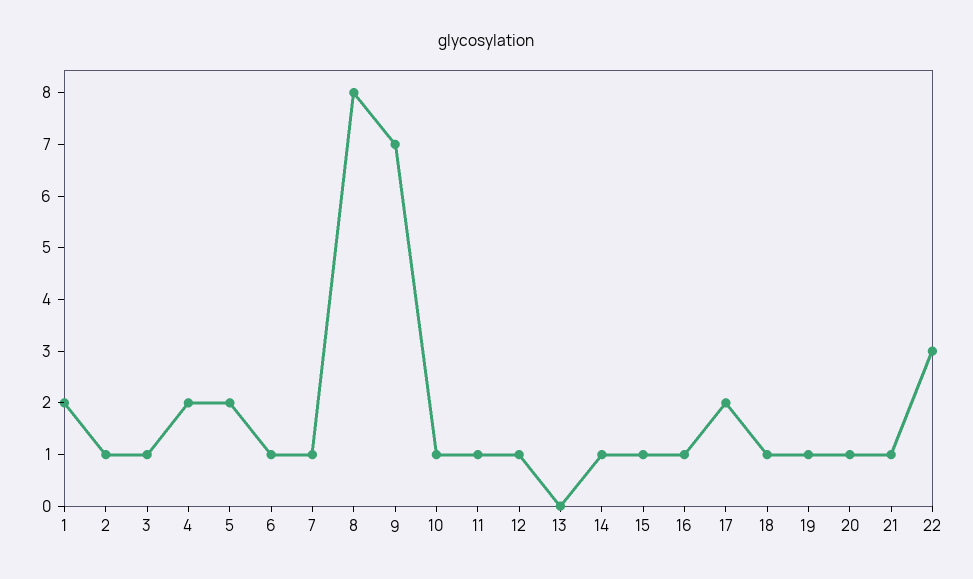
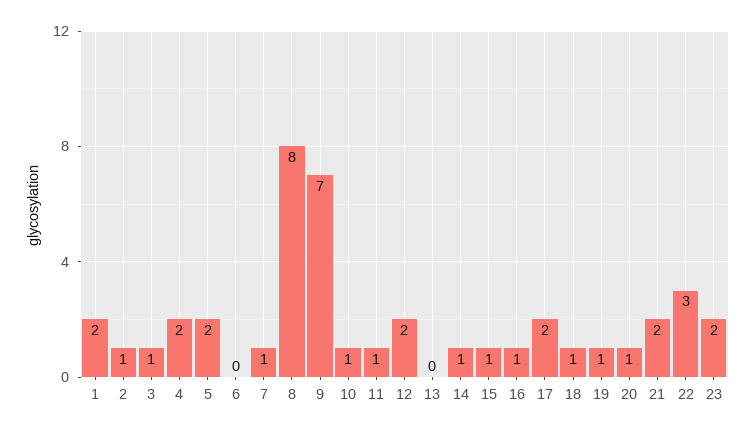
  {
    "1": 2,
    "2": 1,
    "3": 1,
    "4": 2,
    "5": 2,
-   "6": 1,
+   "6": 0,
    "7": 1,
    "8": 8,
    "9": 7,
    "10": 1,
    "11": 1,
-   "12": 1,
+   "12": 2,
    "13": 0,
    "14": 1,
    "15": 1,
    "16": 1,
    "17": 2,
    "18": 1,
    "19": 1,
    "20": 1,
-   "21": 1,
+   "21": 2,
-   "22": 3
+   "22": 3,
+   "23": 2
  }

